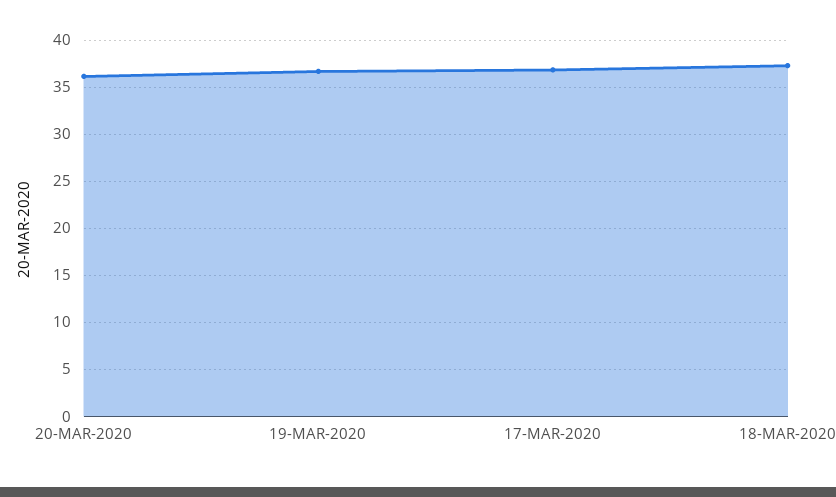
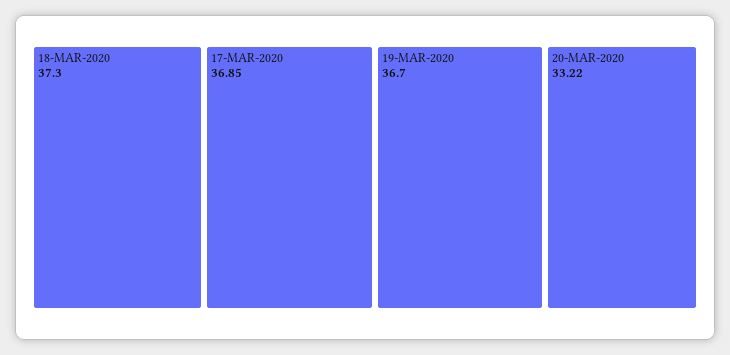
  {
-   "20-MAR-2020": 36,
+   "20-MAR-2020": 33.22,
    "19-MAR-2020": 36.7,
    "17-MAR-2020": 36.85,
    "18-MAR-2020": 37.3
  }

